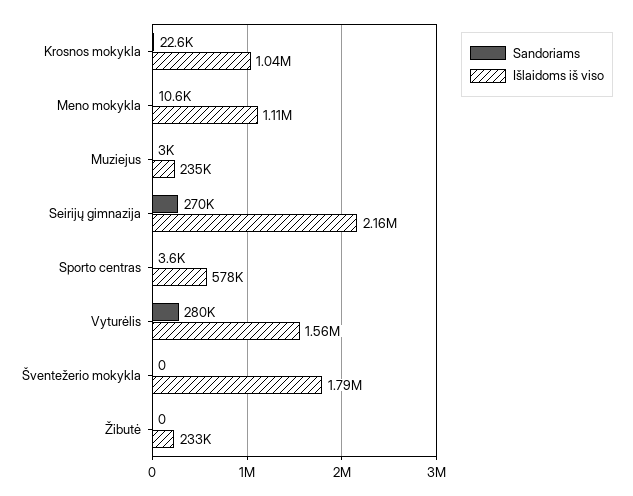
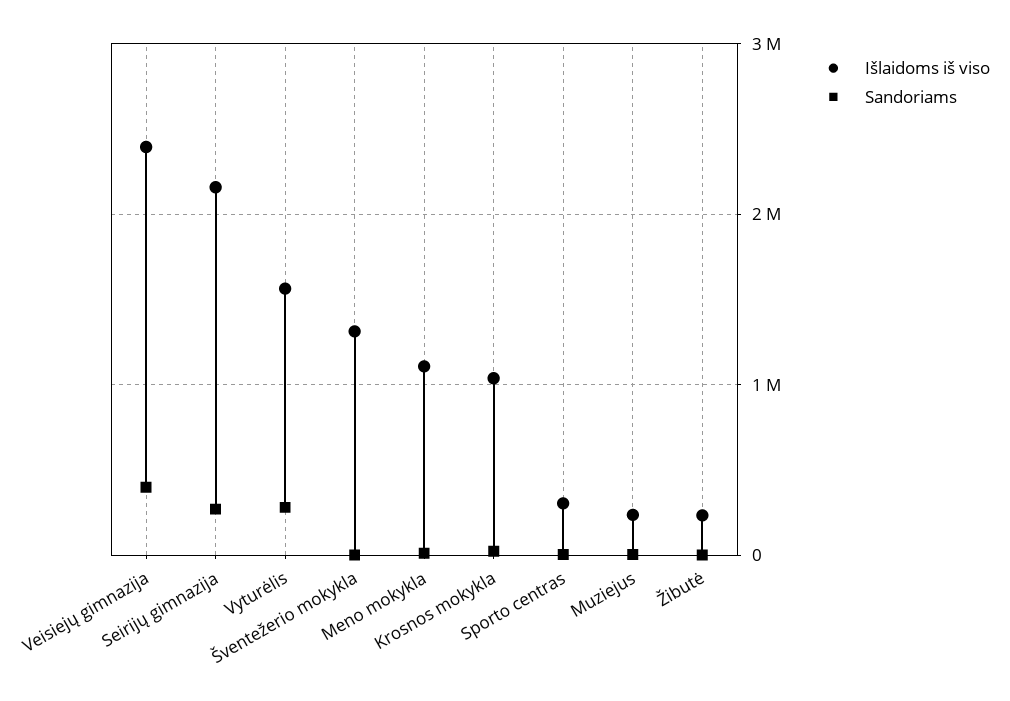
  {
    "Sandoriams": {
      "Krosnos mokykla": 22600,
      "Meno mokykla": 10600,
      "Muziejus": 3000,
      "Seirijų gimnazija": 270000,
      "Sporto centras": 3600,
      "Vyturėlis": 280000,
      "Šventežerio mokykla": 0,
-     "Žibutė": 0
+     "Žibutė": 0,
+     "Veisiejų gimnazija": 400000
    },
    "Išlaidoms iš viso": {
      "Krosnos mokykla": 1040000,
      "Meno mokykla": 1110000,
      "Muziejus": 235000,
      "Seirijų gimnazija": 2160000,
-     "Sporto centras": 578000,
+     "Sporto centras": 300000,
      "Vyturėlis": 1560000,
-     "Šventežerio mokykla": 1790000,
+     "Šventežerio mokykla": 1300000,
-     "Žibutė": 233000
+     "Žibutė": 233000,
+     "Veisiejų gimnazija": 2400000
    }
  }

